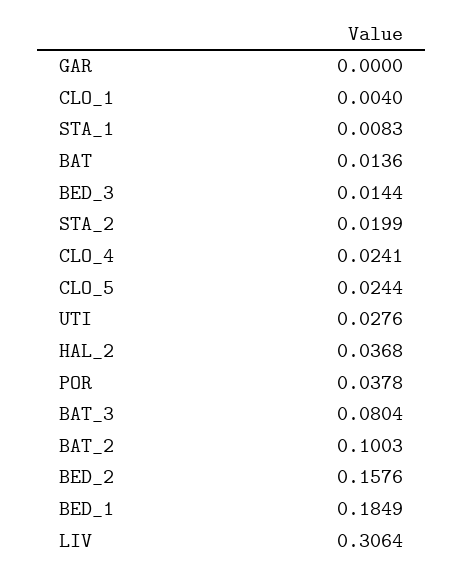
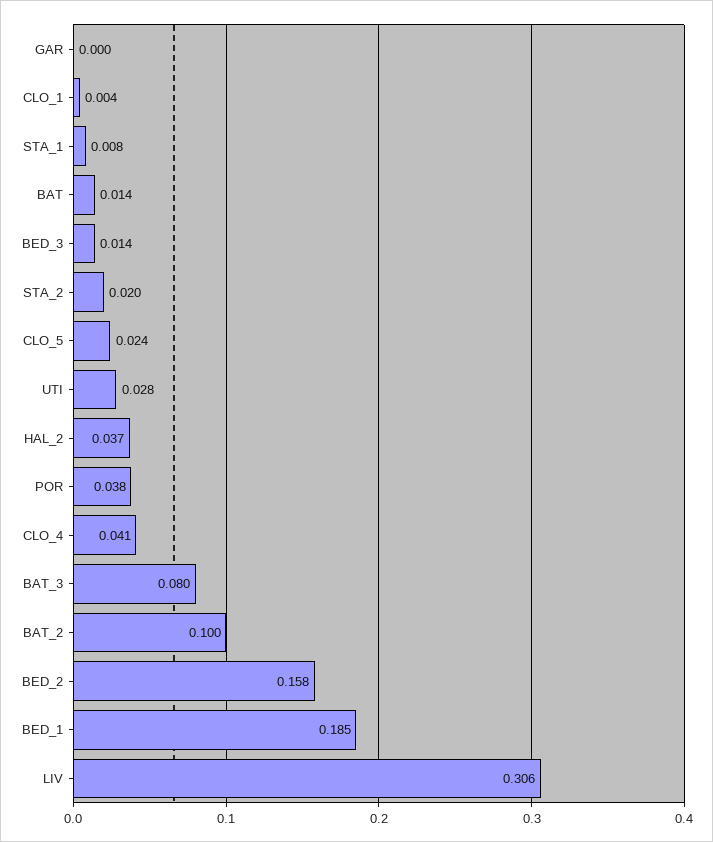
  {
    "GAR": 0,
    "CLO_1": 0.004,
    "STA_1": 0.0083,
    "BAT": 0.0136,
    "BED_3": 0.0144,
    "STA_2": 0.0199,
-   "CLO_4": 0.0241,
+   "CLO_4": 0.041,
    "CLO_5": 0.0244,
    "UTI": 0.0276,
    "HAL_2": 0.0368,
    "POR": 0.0378,
    "BAT_3": 0.0804,
    "BAT_2": 0.1003,
    "BED_2": 0.1576,
    "BED_1": 0.1849,
    "LIV": 0.3064
  }

